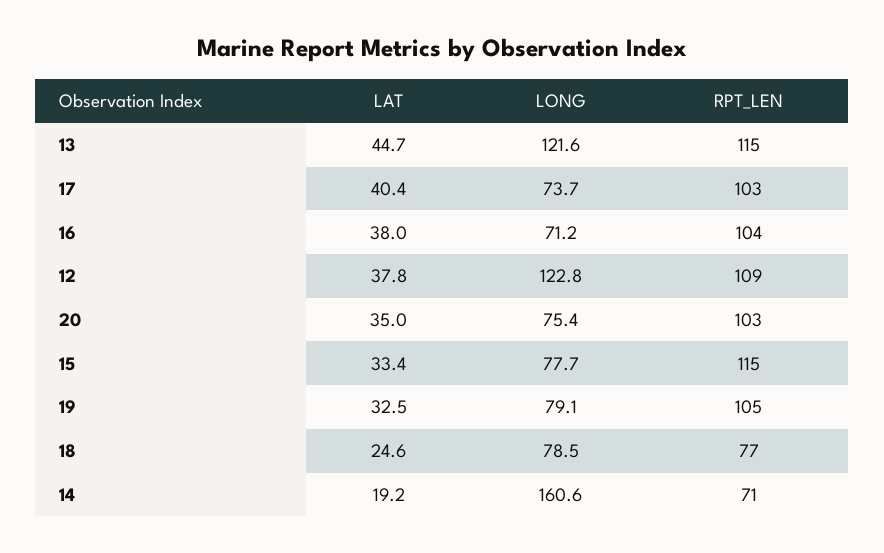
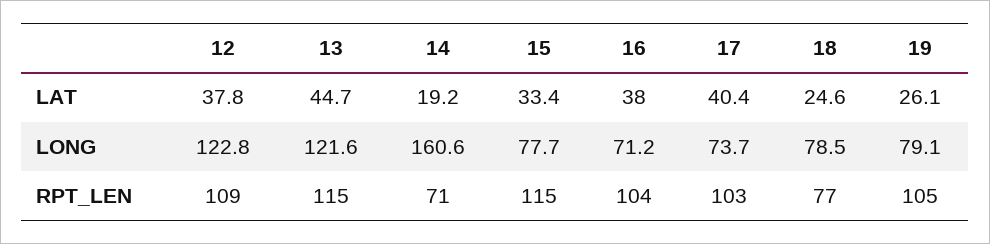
  {
    "LAT": {
      "13": 44.7,
      "17": 40.4,
      "16": 38,
      "12": 37.8,
-     "20": 35,
      "15": 33.4,
-     "19": 32.5,
+     "19": 26.1,
      "18": 24.6,
      "14": 19.2
    },
    "LONG": {
      "13": 121.6,
      "17": 73.7,
      "16": 71.2,
      "12": 122.8,
-     "20": 75.4,
      "15": 77.7,
      "19": 79.1,
      "18": 78.5,
      "14": 160.6
    },
    "RPT_LEN": {
      "13": 115,
      "17": 103,
      "16": 104,
      "12": 109,
-     "20": 103,
      "15": 115,
      "19": 105,
      "18": 77,
      "14": 71
    }
  }

